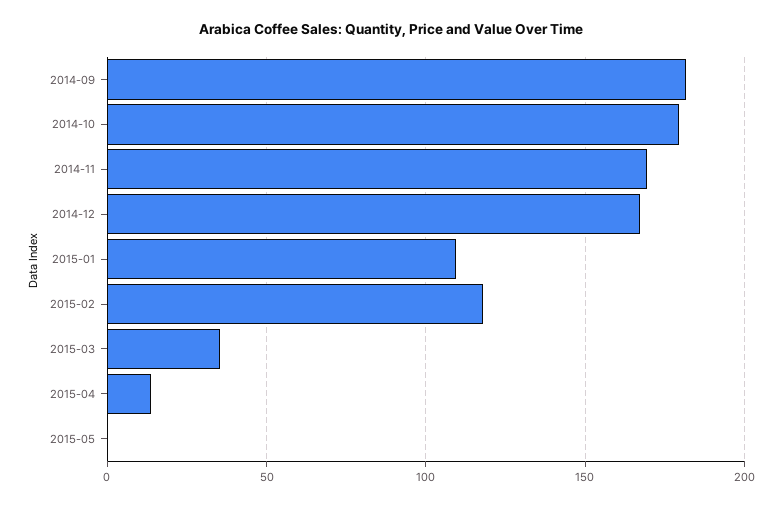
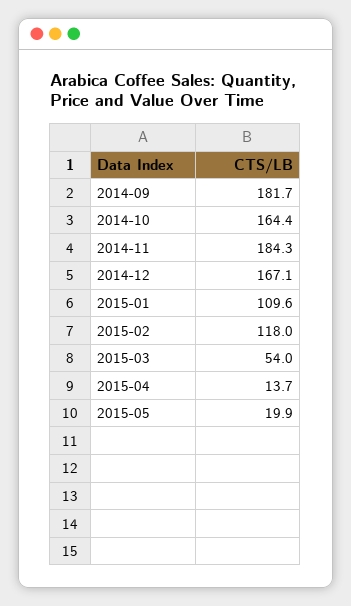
  {
    "2014-09": 181.7,
-   "2014-10": 180,
+   "2014-10": 164.4,
-   "2014-11": 170,
+   "2014-11": 184.3,
    "2014-12": 167.1,
    "2015-01": 109.6,
    "2015-02": 118,
-   "2015-03": 35,
+   "2015-03": 54,
    "2015-04": 13.7,
-   "2015-05": 0
+   "2015-05": 19.9
  }

